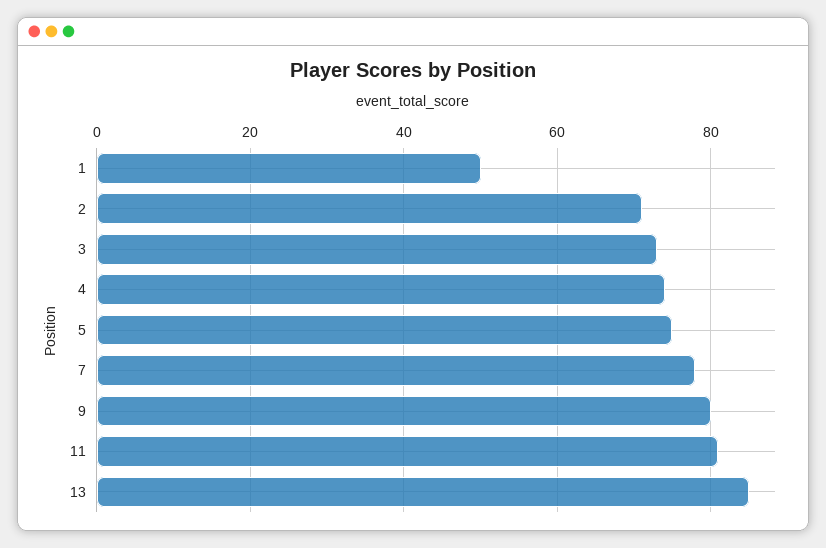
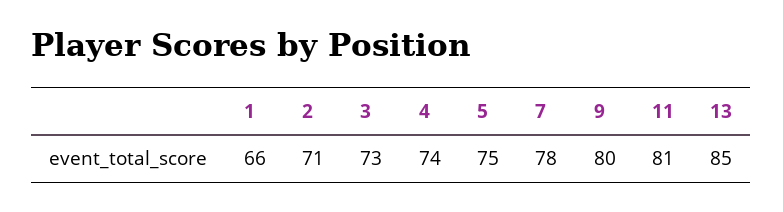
  {
-   "1": 50,
+   "1": 66,
    "2": 71,
    "3": 73,
    "4": 74,
    "5": 75,
    "7": 78,
    "9": 80,
    "11": 81,
    "13": 85
  }

